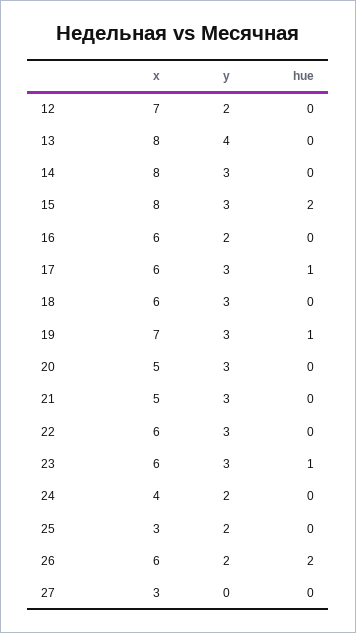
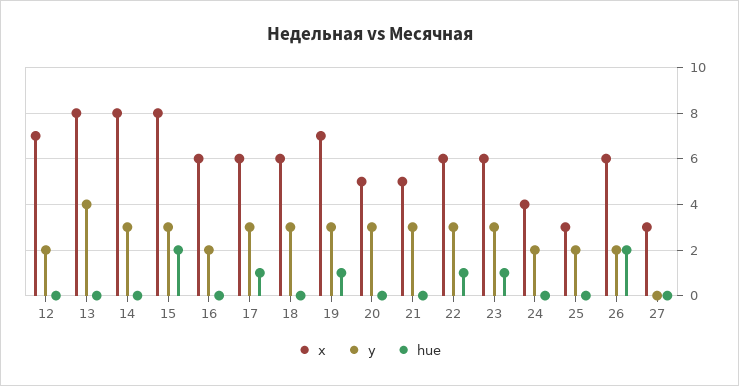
  {
    "x": {
      "12": 7,
      "13": 8,
      "14": 8,
      "15": 8,
      "16": 6,
      "17": 6,
      "18": 6,
      "19": 7,
      "20": 5,
      "21": 5,
      "22": 6,
      "23": 6,
      "24": 4,
      "25": 3,
      "26": 6,
      "27": 3
    },
    "y": {
      "12": 2,
      "13": 4,
      "14": 3,
      "15": 3,
      "16": 2,
      "17": 3,
      "18": 3,
      "19": 3,
      "20": 3,
      "21": 3,
      "22": 3,
      "23": 3,
      "24": 2,
      "25": 2,
      "26": 2,
      "27": 0
    },
    "hue": {
      "12": 0,
      "13": 0,
      "14": 0,
      "15": 2,
      "16": 0,
      "17": 1,
      "18": 0,
      "19": 1,
      "20": 0,
      "21": 0,
-     "22": 0,
+     "22": 1,
      "23": 1,
      "24": 0,
      "25": 0,
      "26": 2,
      "27": 0
    }
  }

